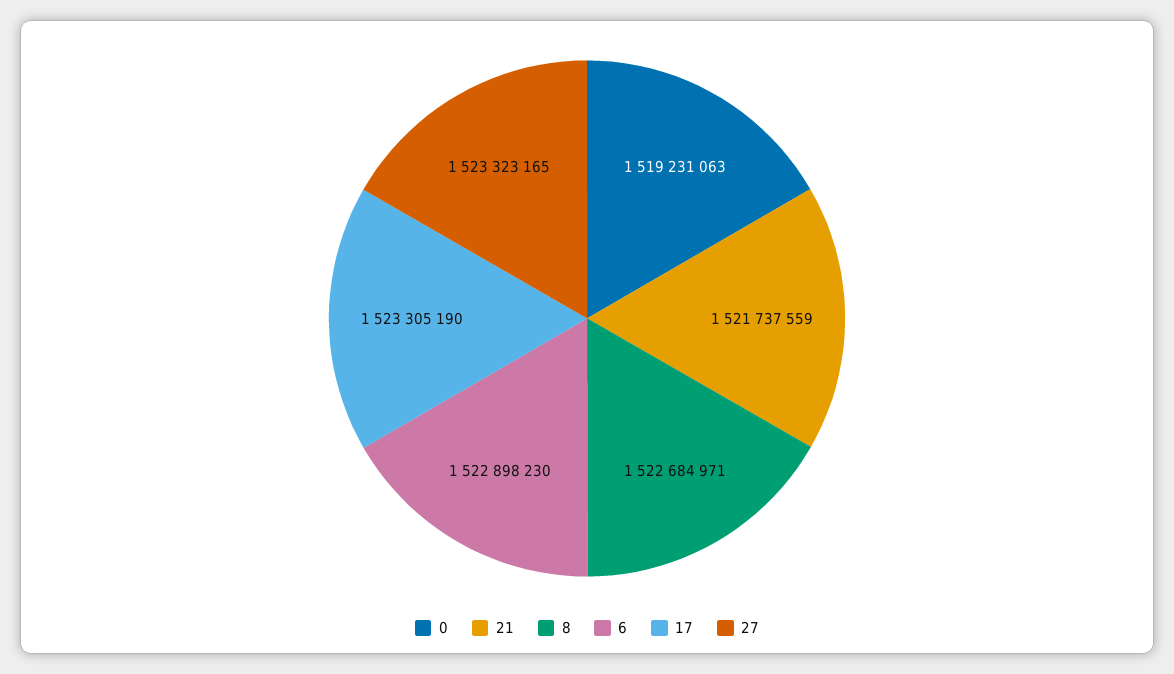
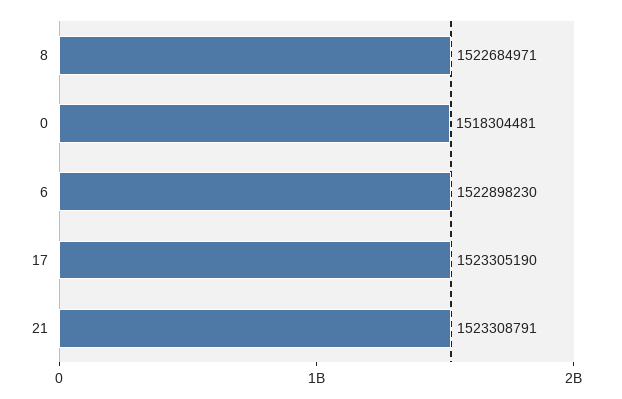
  {
-   "0": 1519231063,
+   "0": 1518304481,
-   "21": 1521737559,
+   "21": 1523308791,
    "8": 1522684971,
    "6": 1522898230,
-   "17": 1523305190,
+   "17": 1523305190
-   "27": 1523323165
  }

